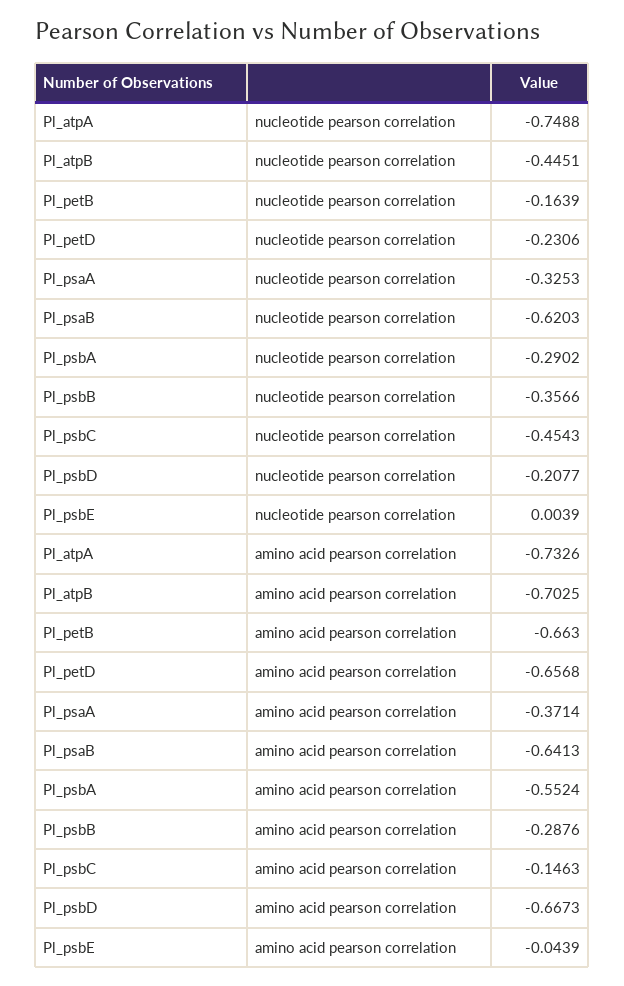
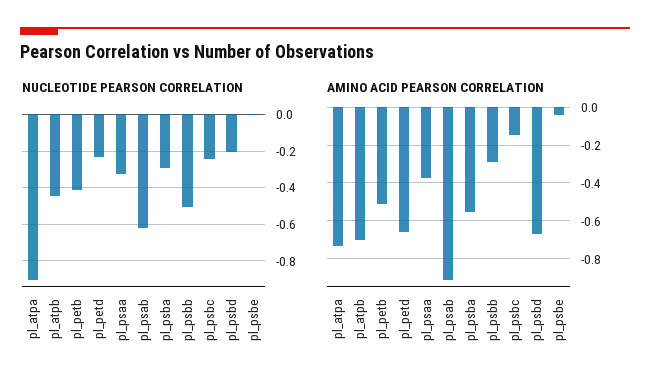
  {
    "nucleotide pearson correlation": {
-     "Pl_atpA": -0.7488,
+     "Pl_atpA": -0.9,
      "Pl_atpB": -0.4451,
-     "Pl_petB": -0.1639,
+     "Pl_petB": -0.4,
      "Pl_petD": -0.2306,
      "Pl_psaA": -0.3253,
      "Pl_psaB": -0.6203,
      "Pl_psbA": -0.2902,
-     "Pl_psbB": -0.3566,
+     "Pl_psbB": -0.5,
-     "Pl_psbC": -0.4543,
+     "Pl_psbC": -0.25,
      "Pl_psbD": -0.2077,
      "Pl_psbE": 0.0039
    },
    "amino acid pearson correlation": {
      "Pl_atpA": -0.7326,
      "Pl_atpB": -0.7025,
-     "Pl_petB": -0.663,
+     "Pl_petB": -0.5,
      "Pl_petD": -0.6568,
      "Pl_psaA": -0.3714,
-     "Pl_psaB": -0.6413,
+     "Pl_psaB": -0.9,
      "Pl_psbA": -0.5524,
      "Pl_psbB": -0.2876,
      "Pl_psbC": -0.1463,
      "Pl_psbD": -0.6673,
      "Pl_psbE": -0.0439
    }
  }

